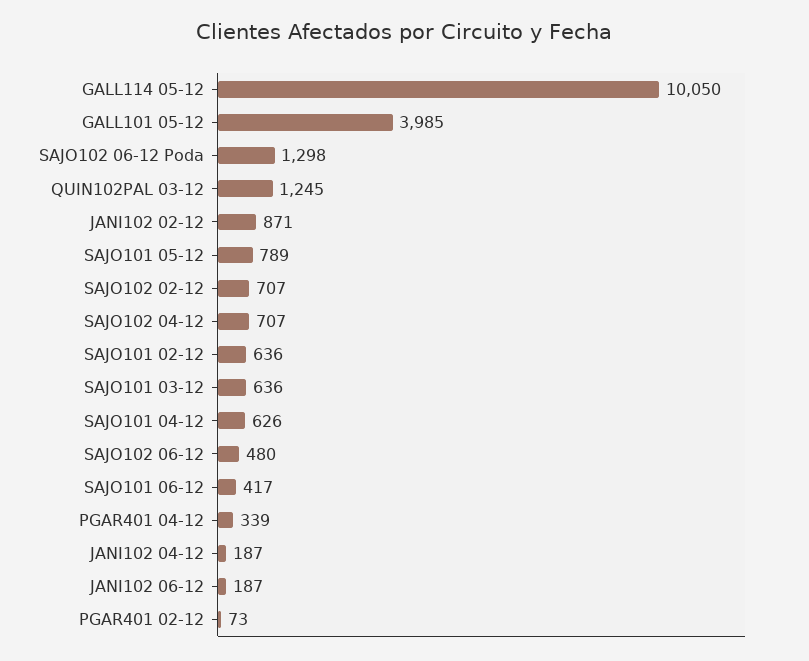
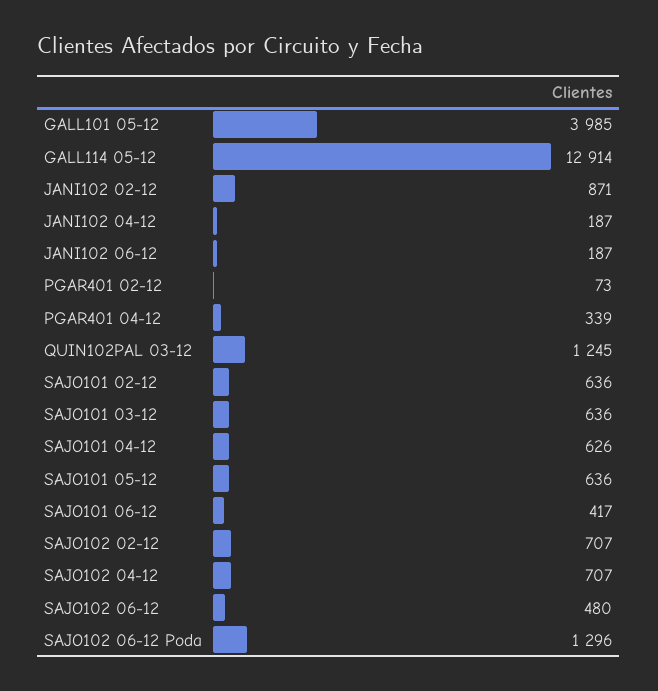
  {
-   "GALL114 05-12": 10050,
+   "GALL114 05-12": 12914,
    "GALL101 05-12": 3985,
-   "SAJO102 06-12 Poda": 1298,
+   "SAJO102 06-12 Poda": 1296,
    "QUIN102PAL 03-12": 1245,
    "JANI102 02-12": 871,
-   "SAJO101 05-12": 789,
+   "SAJO101 05-12": 636,
    "SAJO102 02-12": 707,
    "SAJO102 04-12": 707,
    "SAJO101 02-12": 636,
    "SAJO101 03-12": 636,
    "SAJO101 04-12": 626,
    "SAJO102 06-12": 480,
    "SAJO101 06-12": 417,
    "PGAR401 04-12": 339,
    "JANI102 04-12": 187,
    "JANI102 06-12": 187,
    "PGAR401 02-12": 73
  }

